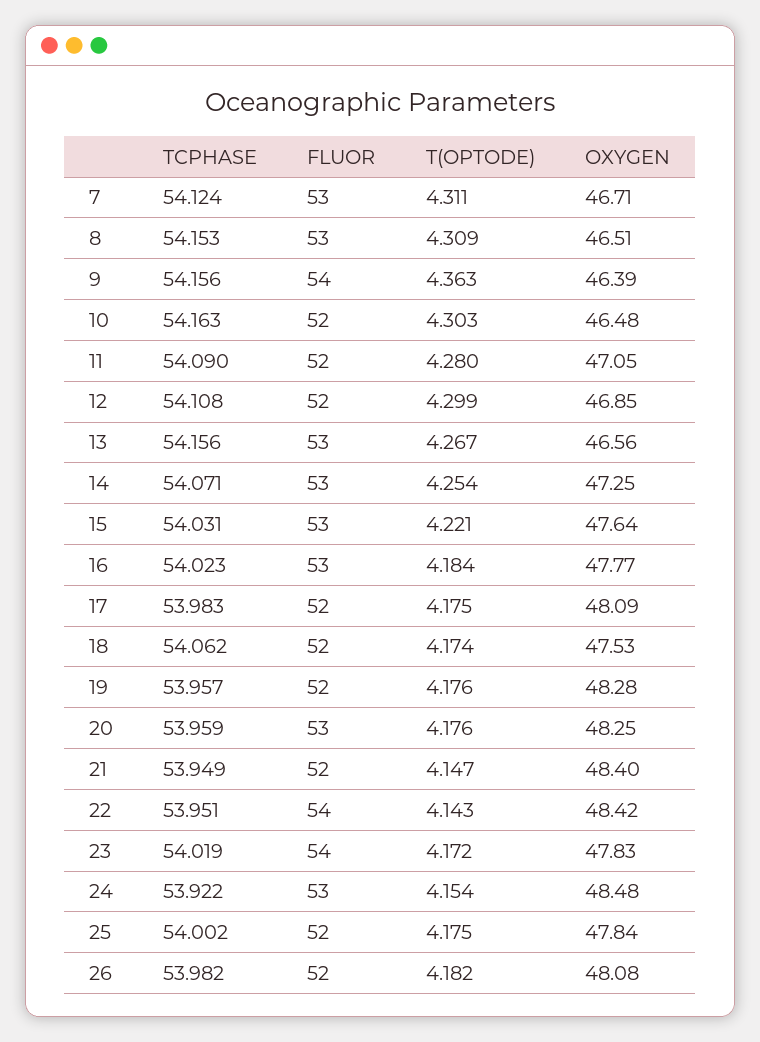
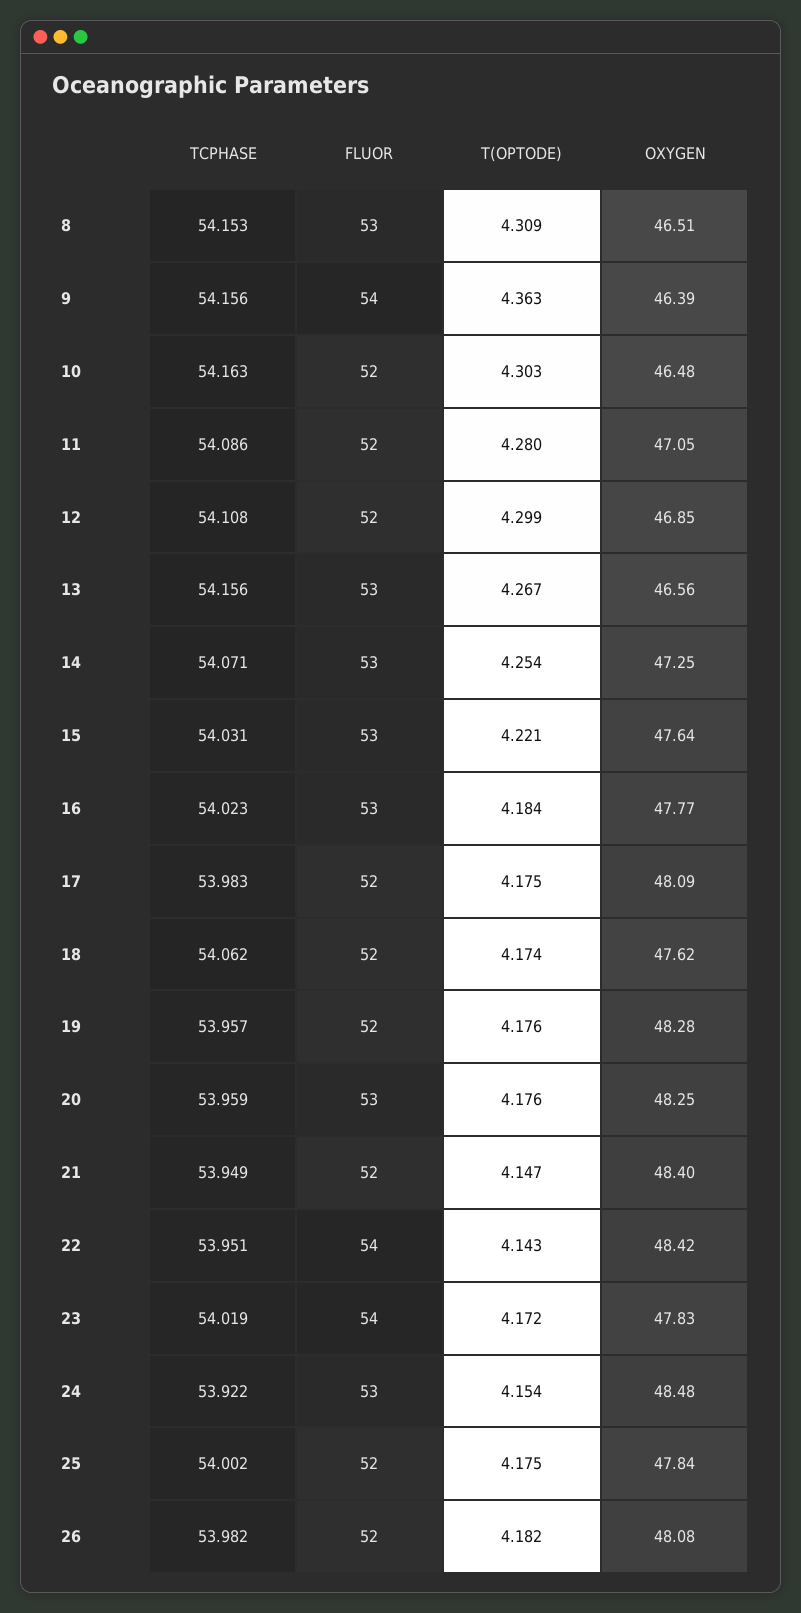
  {
    "TCPHASE": {
-     "7": 54.124,
      "8": 54.153,
      "9": 54.156,
      "10": 54.163,
-     "11": 54.09,
+     "11": 54.086,
      "12": 54.108,
      "13": 54.156,
      "14": 54.071,
      "15": 54.031,
      "16": 54.023,
      "17": 53.983,
      "18": 54.062,
      "19": 53.957,
      "20": 53.959,
      "21": 53.949,
      "22": 53.951,
      "23": 54.019,
      "24": 53.922,
      "25": 54.002,
      "26": 53.982
    },
    "FLUOR": {
-     "7": 53,
      "8": 53,
      "9": 54,
      "10": 52,
      "11": 52,
      "12": 52,
      "13": 53,
      "14": 53,
      "15": 53,
      "16": 53,
      "17": 52,
      "18": 52,
      "19": 52,
      "20": 53,
      "21": 52,
      "22": 54,
      "23": 54,
      "24": 53,
      "25": 52,
      "26": 52
    },
    "T(OPTODE)": {
-     "7": 4.311,
      "8": 4.309,
      "9": 4.363,
      "10": 4.303,
      "11": 4.28,
      "12": 4.299,
      "13": 4.267,
      "14": 4.254,
      "15": 4.221,
      "16": 4.184,
      "17": 4.175,
      "18": 4.174,
      "19": 4.176,
      "20": 4.176,
      "21": 4.147,
      "22": 4.143,
      "23": 4.172,
      "24": 4.154,
      "25": 4.175,
      "26": 4.182
    },
    "OXYGEN": {
-     "7": 46.71,
      "8": 46.51,
      "9": 46.39,
      "10": 46.48,
      "11": 47.05,
      "12": 46.85,
      "13": 46.56,
      "14": 47.25,
      "15": 47.64,
      "16": 47.77,
      "17": 48.09,
-     "18": 47.53,
+     "18": 47.62,
      "19": 48.28,
      "20": 48.25,
      "21": 48.4,
      "22": 48.42,
      "23": 47.83,
      "24": 48.48,
      "25": 47.84,
      "26": 48.08
    }
  }

